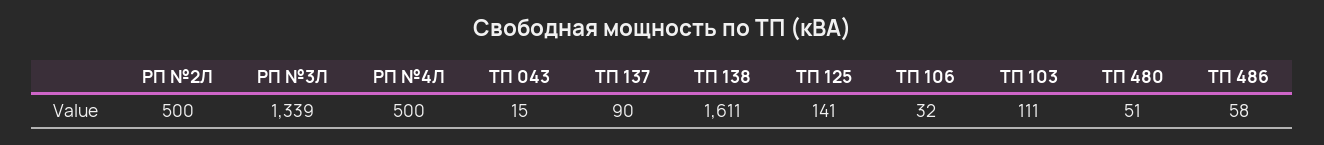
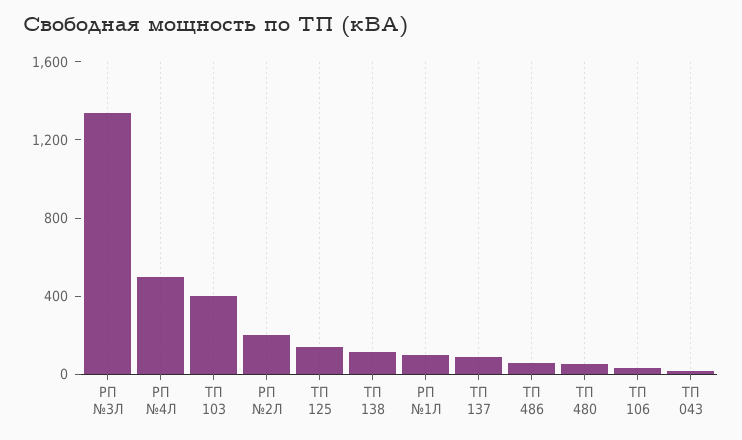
  {
-   "РП №2Л": 500,
+   "РП №2Л": 200,
    "РП №3Л": 1339,
    "РП №4Л": 500,
    "ТП 043": 15,
    "ТП 137": 90,
-   "ТП 138": 1611,
+   "ТП 138": 100,
    "ТП 125": 141,
    "ТП 106": 32,
-   "ТП 103": 111,
+   "ТП 103": 400,
    "ТП 480": 51,
-   "ТП 486": 58
+   "ТП 486": 58,
+   "РП №1Л": 100
  }

